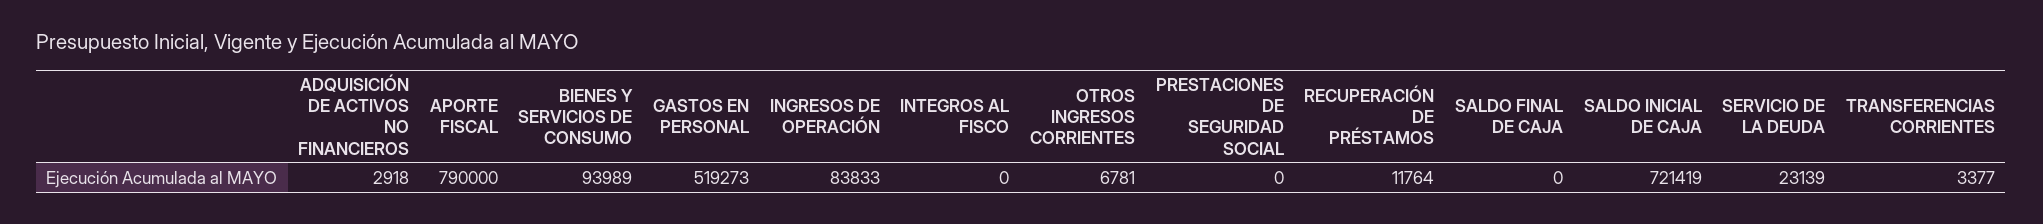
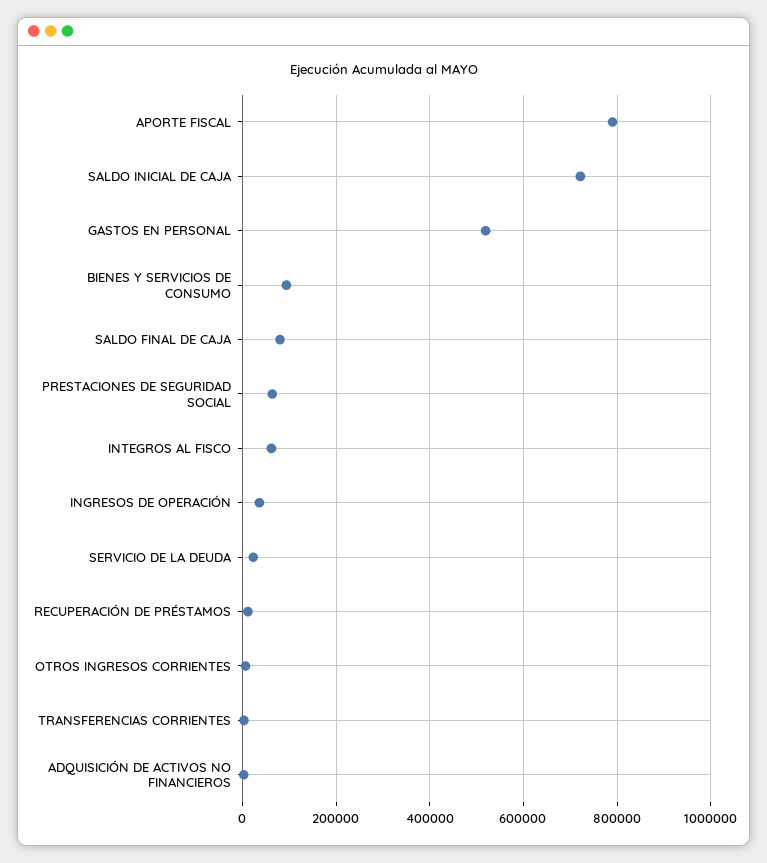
  {
    "ADQUISICIÓN DE ACTIVOS NO FINANCIEROS": 2918,
    "APORTE FISCAL": 790000,
    "BIENES Y SERVICIOS DE CONSUMO": 93989,
    "GASTOS EN PERSONAL": 519273,
-   "INGRESOS DE OPERACIÓN": 83833,
+   "INGRESOS DE OPERACIÓN": 40000,
-   "INTEGROS AL FISCO": 0,
+   "INTEGROS AL FISCO": 60000,
    "OTROS INGRESOS CORRIENTES": 6781,
-   "PRESTACIONES DE SEGURIDAD SOCIAL": 0,
+   "PRESTACIONES DE SEGURIDAD SOCIAL": 60000,
    "RECUPERACIÓN DE PRÉSTAMOS": 11764,
-   "SALDO FINAL DE CAJA": 0,
+   "SALDO FINAL DE CAJA": 80000,
    "SALDO INICIAL DE CAJA": 721419,
    "SERVICIO DE LA DEUDA": 23139,
    "TRANSFERENCIAS CORRIENTES": 3377
  }

